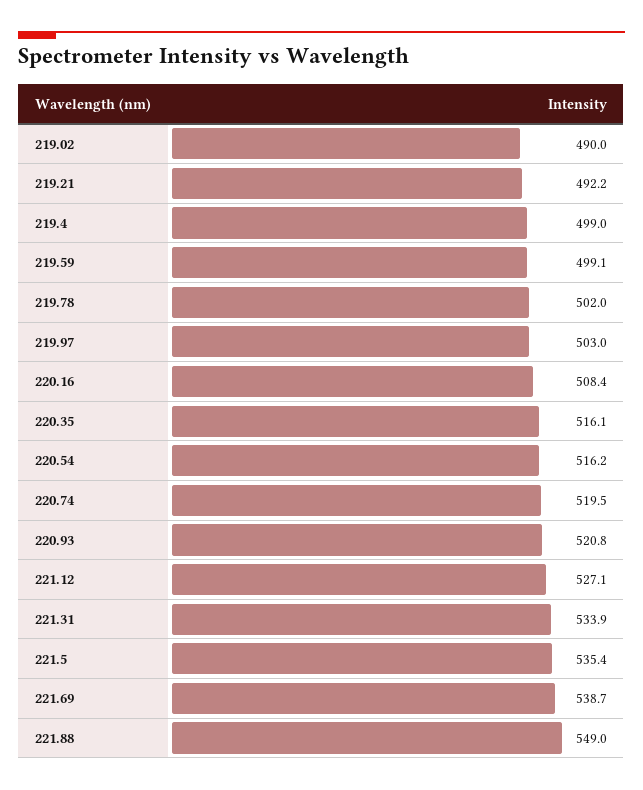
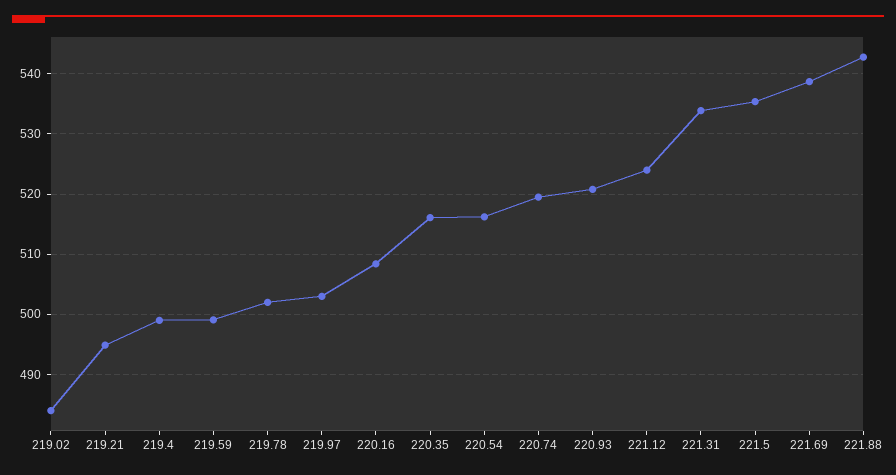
  {
-   "219.02": 490,
+   "219.02": 484,
-   "219.21": 492.2,
+   "219.21": 495,
    "219.4": 499,
    "219.59": 499.1,
    "219.78": 502,
    "219.97": 503,
    "220.16": 508.4,
    "220.35": 516.1,
    "220.54": 516.2,
    "220.74": 519.5,
    "220.93": 520.8,
-   "221.12": 527.1,
+   "221.12": 524,
    "221.31": 533.9,
    "221.5": 535.4,
    "221.69": 538.7,
-   "221.88": 549
+   "221.88": 543
  }

